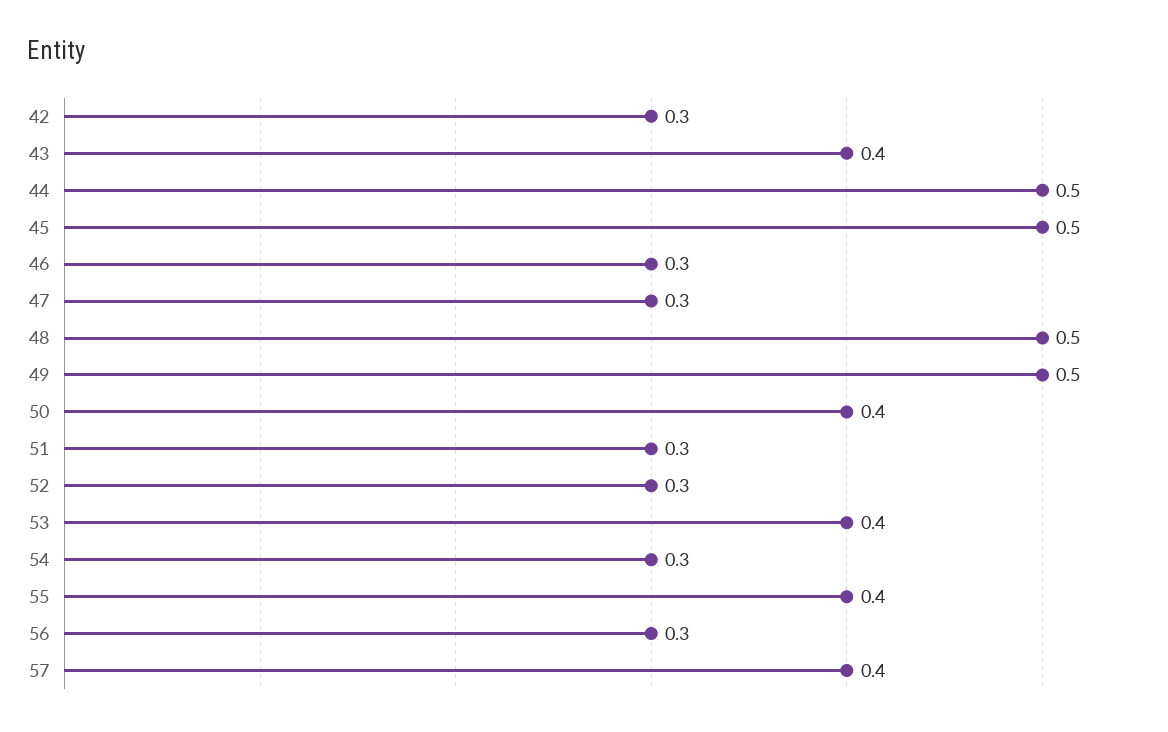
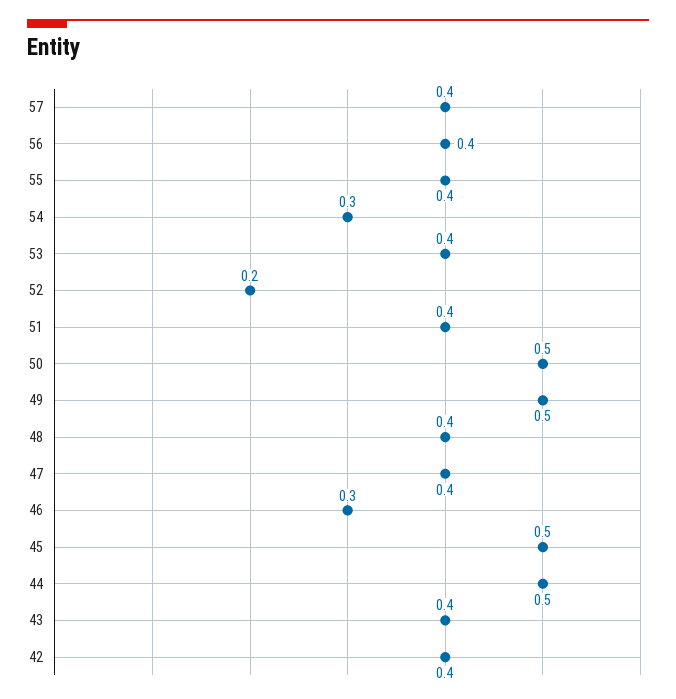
  {
-   "42": 0.3,
+   "42": 0.4,
    "43": 0.4,
    "44": 0.5,
    "45": 0.5,
    "46": 0.3,
-   "47": 0.3,
+   "47": 0.4,
-   "48": 0.5,
+   "48": 0.4,
    "49": 0.5,
-   "50": 0.4,
+   "50": 0.5,
-   "51": 0.3,
+   "51": 0.4,
-   "52": 0.3,
+   "52": 0.2,
    "53": 0.4,
    "54": 0.3,
    "55": 0.4,
-   "56": 0.3,
+   "56": 0.4,
    "57": 0.4
  }

